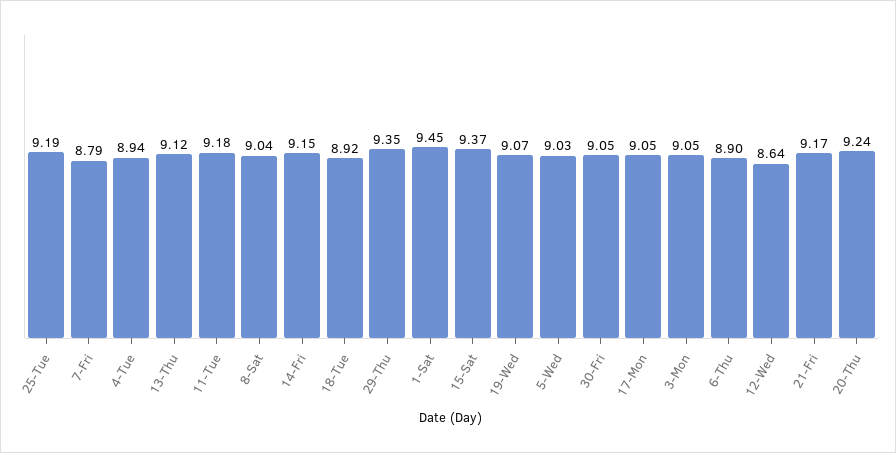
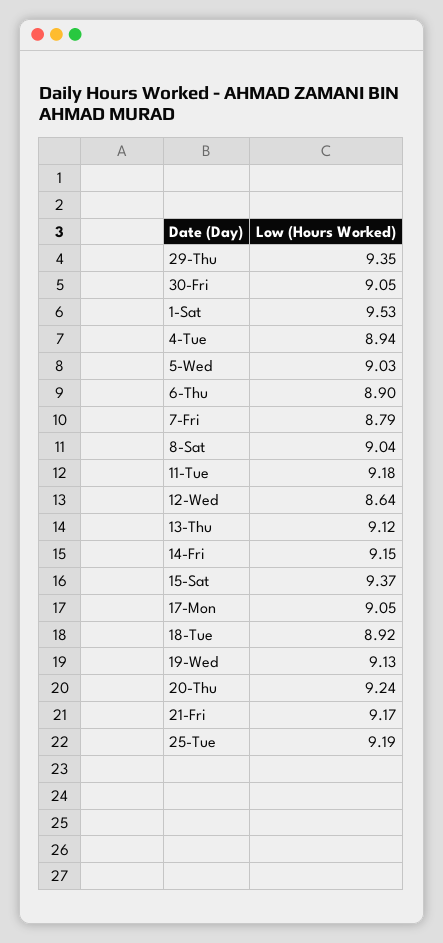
  {
    "25-Tue": 9.19,
    "7-Fri": 8.79,
    "4-Tue": 8.94,
    "13-Thu": 9.12,
    "11-Tue": 9.18,
    "8-Sat": 9.04,
    "14-Fri": 9.15,
    "18-Tue": 8.92,
    "29-Thu": 9.35,
-   "1-Sat": 9.45,
+   "1-Sat": 9.53,
    "15-Sat": 9.37,
-   "19-Wed": 9.07,
+   "19-Wed": 9.13,
    "5-Wed": 9.03,
    "30-Fri": 9.05,
    "17-Mon": 9.05,
-   "3-Mon": 9.05,
    "6-Thu": 8.9,
    "12-Wed": 8.64,
    "21-Fri": 9.17,
    "20-Thu": 9.24
  }

